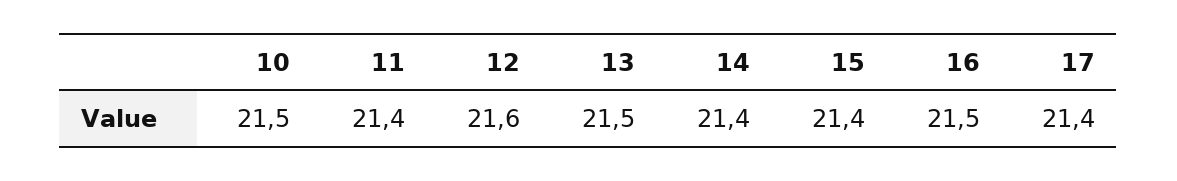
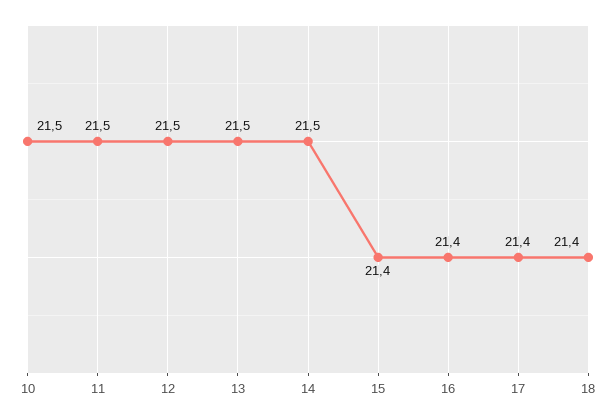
  {
    "10": 21.5,
-   "11": 21.4,
+   "11": 21.5,
-   "12": 21.6,
+   "12": 21.5,
    "13": 21.5,
-   "14": 21.4,
+   "14": 21.5,
    "15": 21.4,
-   "16": 21.5,
+   "16": 21.4,
-   "17": 21.4
+   "17": 21.4,
+   "18": 21.4
  }

